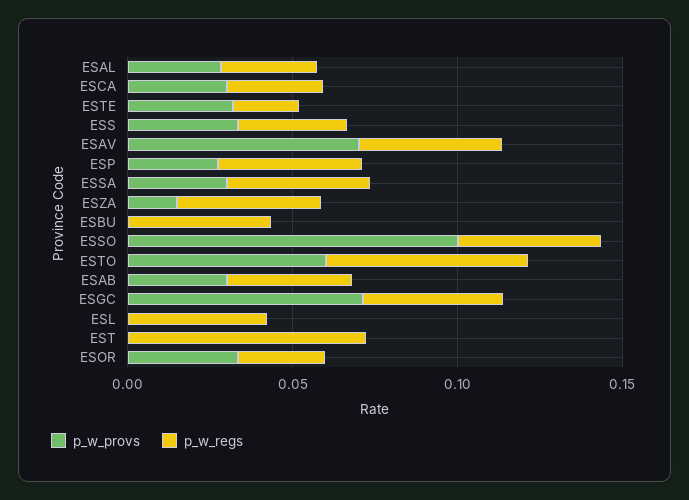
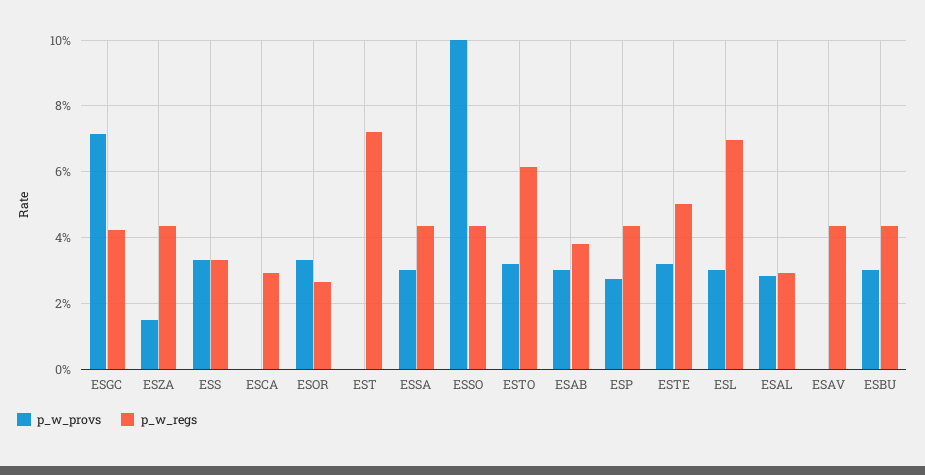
  {
    "p_w_provs": {
      "ESAL": 0.028,
-     "ESCA": 0.03,
+     "ESCA": 0,
      "ESTE": 0.032,
      "ESS": 0.034,
-     "ESAV": 0.07,
+     "ESAV": 0,
      "ESP": 0.028,
      "ESSA": 0.03,
      "ESZA": 0.016,
-     "ESBU": 0,
+     "ESBU": 0.03,
      "ESSO": 0.1,
-     "ESTO": 0.06,
+     "ESTO": 0.032,
      "ESAB": 0.03,
      "ESGC": 0.072,
-     "ESL": 0,
+     "ESL": 0.03,
      "EST": 0,
      "ESOR": 0.034
    },
    "p_w_regs": {
      "ESAL": 0.03,
      "ESCA": 0.03,
-     "ESTE": 0.02,
+     "ESTE": 0.05,
      "ESS": 0.034,
      "ESAV": 0.044,
      "ESP": 0.044,
      "ESSA": 0.044,
      "ESZA": 0.044,
      "ESBU": 0.044,
      "ESSO": 0.044,
      "ESTO": 0.062,
      "ESAB": 0.038,
      "ESGC": 0.042,
-     "ESL": 0.04,
+     "ESL": 0.07,
      "EST": 0.072,
      "ESOR": 0.026
    }
  }

